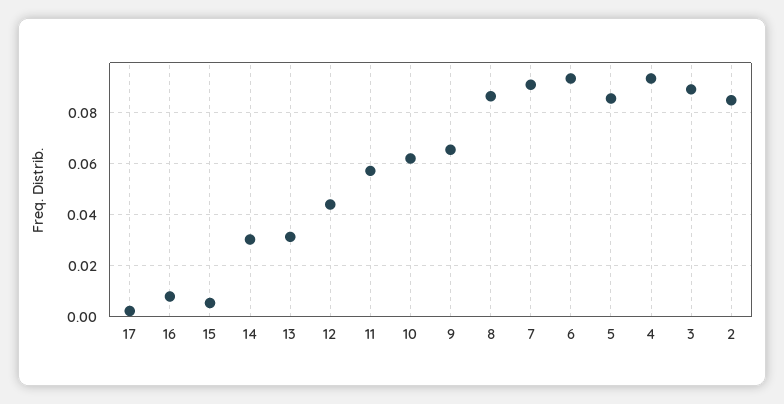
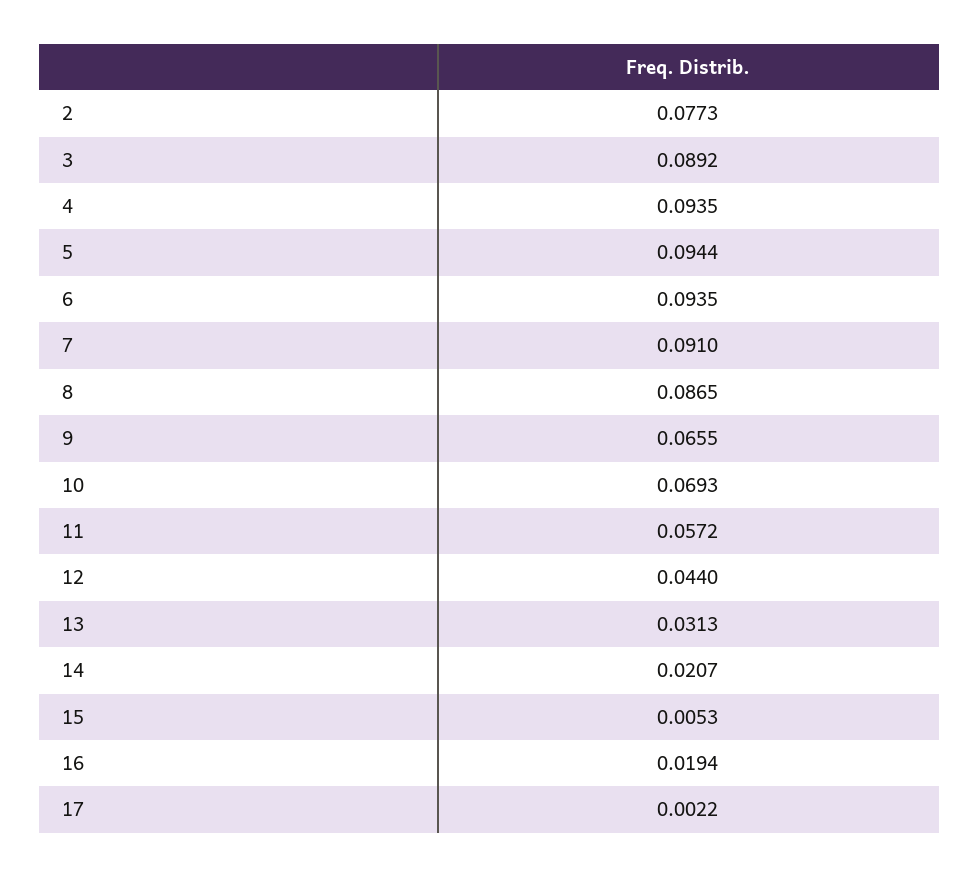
  {
    "17": 0.0022,
-   "16": 0.0075,
+   "16": 0.0194,
    "15": 0.0053,
-   "14": 0.03,
+   "14": 0.0207,
    "13": 0.0313,
    "12": 0.044,
    "11": 0.0572,
-   "10": 0.0625,
+   "10": 0.0693,
    "9": 0.0655,
    "8": 0.0865,
    "7": 0.091,
    "6": 0.0935,
-   "5": 0.085,
+   "5": 0.0944,
    "4": 0.0935,
    "3": 0.0892,
-   "2": 0.085
+   "2": 0.0773
  }

